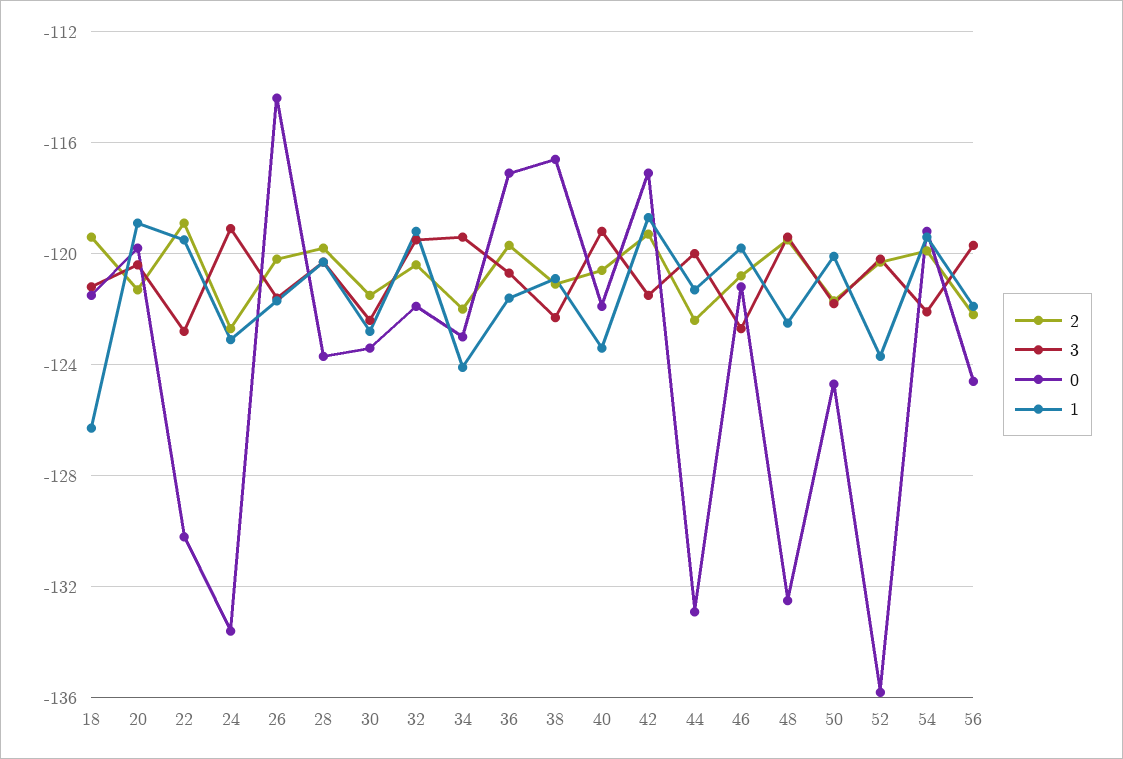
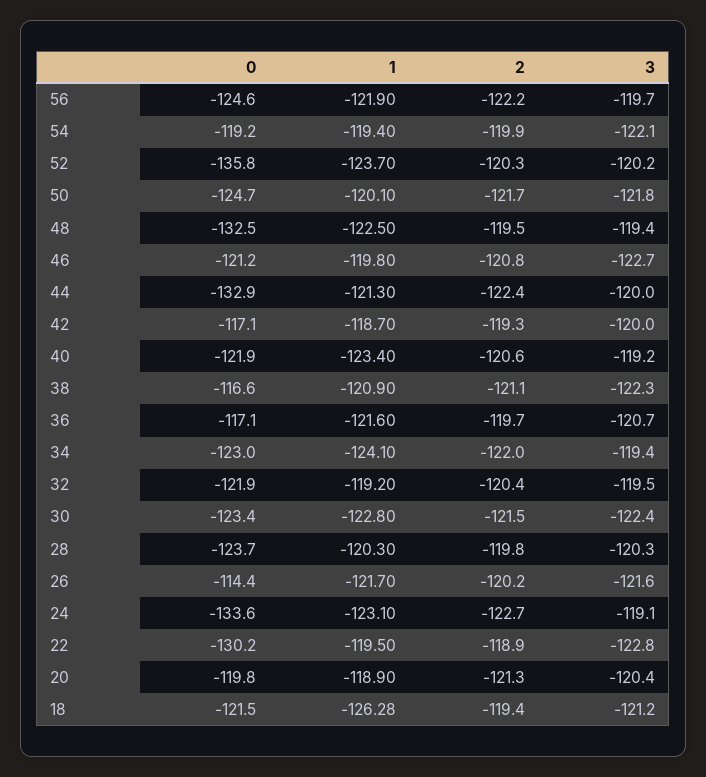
  {
    "2": {
      "18": -119.4,
      "20": -121.3,
      "22": -118.9,
      "24": -122.7,
      "26": -120.2,
      "28": -119.8,
      "30": -121.5,
      "32": -120.4,
      "34": -122,
      "36": -119.7,
      "38": -121.1,
      "40": -120.6,
      "42": -119.3,
      "44": -122.4,
      "46": -120.8,
      "48": -119.5,
      "50": -121.7,
      "52": -120.3,
      "54": -119.9,
      "56": -122.2
    },
    "3": {
      "18": -121.2,
      "20": -120.4,
      "22": -122.8,
      "24": -119.1,
      "26": -121.6,
      "28": -120.3,
      "30": -122.4,
      "32": -119.5,
      "34": -119.4,
      "36": -120.7,
      "38": -122.3,
      "40": -119.2,
-     "42": -121.5,
+     "42": -120,
      "44": -120,
      "46": -122.7,
      "48": -119.4,
      "50": -121.8,
      "52": -120.2,
      "54": -122.1,
      "56": -119.7
    },
    "0": {
      "18": -121.5,
      "20": -119.8,
      "22": -130.2,
      "24": -133.6,
      "26": -114.4,
      "28": -123.7,
      "30": -123.4,
      "32": -121.9,
      "34": -123,
      "36": -117.1,
      "38": -116.6,
      "40": -121.9,
      "42": -117.1,
      "44": -132.9,
      "46": -121.2,
      "48": -132.5,
      "50": -124.7,
      "52": -135.8,
      "54": -119.2,
      "56": -124.6
    },
    "1": {
      "18": -126.28,
      "20": -118.9,
      "22": -119.5,
      "24": -123.1,
      "26": -121.7,
      "28": -120.3,
      "30": -122.8,
      "32": -119.2,
      "34": -124.1,
      "36": -121.6,
      "38": -120.9,
      "40": -123.4,
      "42": -118.7,
      "44": -121.3,
      "46": -119.8,
      "48": -122.5,
      "50": -120.1,
      "52": -123.7,
      "54": -119.4,
      "56": -121.9
    }
  }

